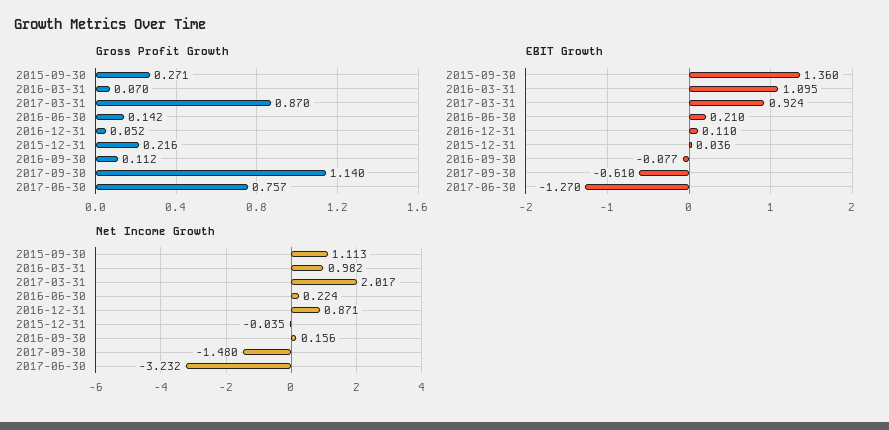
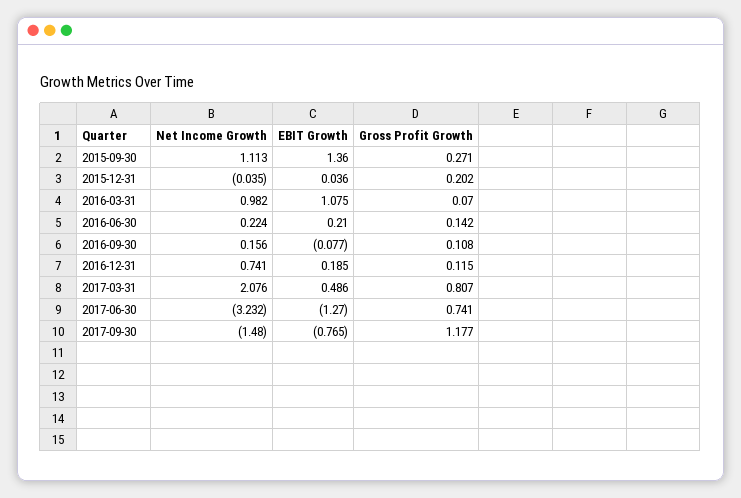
  {
    "Gross Profit Growth": {
      "2015-09-30": 0.271,
      "2016-03-31": 0.07,
-     "2017-03-31": 0.87,
+     "2017-03-31": 0.807,
      "2016-06-30": 0.142,
-     "2016-12-31": 0.052,
+     "2016-12-31": 0.115,
-     "2015-12-31": 0.216,
+     "2015-12-31": 0.202,
-     "2016-09-30": 0.112,
+     "2016-09-30": 0.108,
-     "2017-09-30": 1.14,
+     "2017-09-30": 1.177,
-     "2017-06-30": 0.757
+     "2017-06-30": 0.741
    },
    "EBIT Growth": {
      "2015-09-30": 1.36,
-     "2016-03-31": 1.095,
+     "2016-03-31": 1.075,
-     "2017-03-31": 0.924,
+     "2017-03-31": 0.486,
      "2016-06-30": 0.21,
-     "2016-12-31": 0.11,
+     "2016-12-31": 0.185,
      "2015-12-31": 0.036,
      "2016-09-30": -0.077,
-     "2017-09-30": -0.61,
+     "2017-09-30": -0.765,
      "2017-06-30": -1.27
    },
    "Net Income Growth": {
      "2015-09-30": 1.113,
      "2016-03-31": 0.982,
-     "2017-03-31": 2.017,
+     "2017-03-31": 2.076,
      "2016-06-30": 0.224,
-     "2016-12-31": 0.871,
+     "2016-12-31": 0.741,
      "2015-12-31": -0.035,
      "2016-09-30": 0.156,
      "2017-09-30": -1.48,
      "2017-06-30": -3.232
    }
  }

